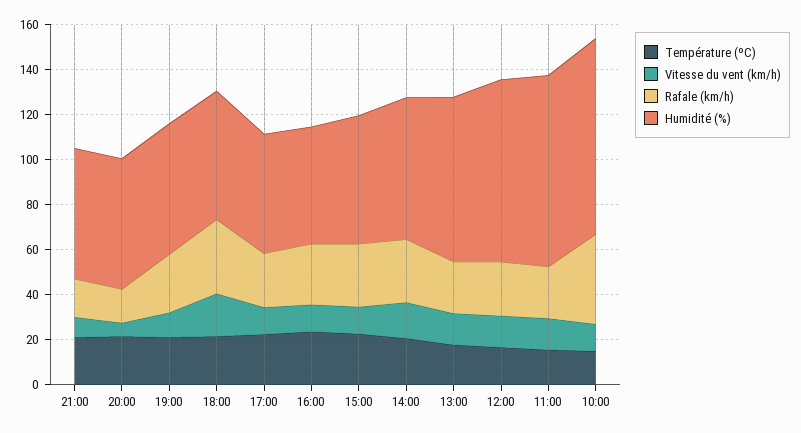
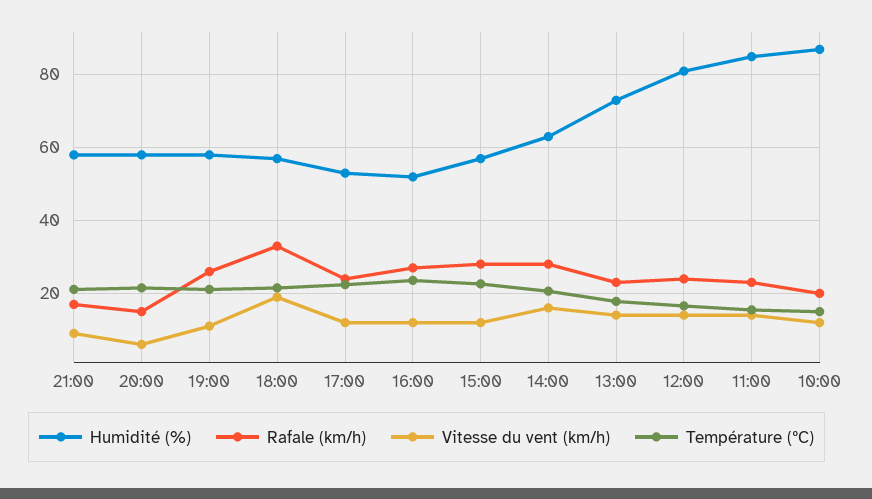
  {
    "Température (ºC)": {
      "21:00": 22,
      "20:00": 22,
      "19:00": 22,
      "18:00": 22,
      "17:00": 22,
      "16:00": 24,
      "15:00": 22,
      "14:00": 20,
      "13:00": 18,
      "12:00": 16,
      "11:00": 16,
      "10:00": 16
    },
    "Vitesse du vent (km/h)": {
      "21:00": 10,
      "20:00": 6,
      "19:00": 12,
      "18:00": 20,
      "17:00": 12,
      "16:00": 12,
      "15:00": 12,
      "14:00": 16,
      "13:00": 14,
      "12:00": 14,
      "11:00": 14,
      "10:00": 12
    },
    "Rafale (km/h)": {
      "21:00": 18,
      "20:00": 16,
      "19:00": 26,
      "18:00": 34,
      "17:00": 24,
      "16:00": 28,
      "15:00": 28,
      "14:00": 28,
      "13:00": 24,
      "12:00": 24,
      "11:00": 24,
-     "10:00": 40
+     "10:00": 20
    },
    "Humidité (%)": {
      "21:00": 58,
      "20:00": 58,
      "19:00": 58,
      "18:00": 58,
      "17:00": 54,
      "16:00": 52,
      "15:00": 58,
      "14:00": 64,
      "13:00": 74,
      "12:00": 82,
      "11:00": 86,
      "10:00": 88
    }
  }

